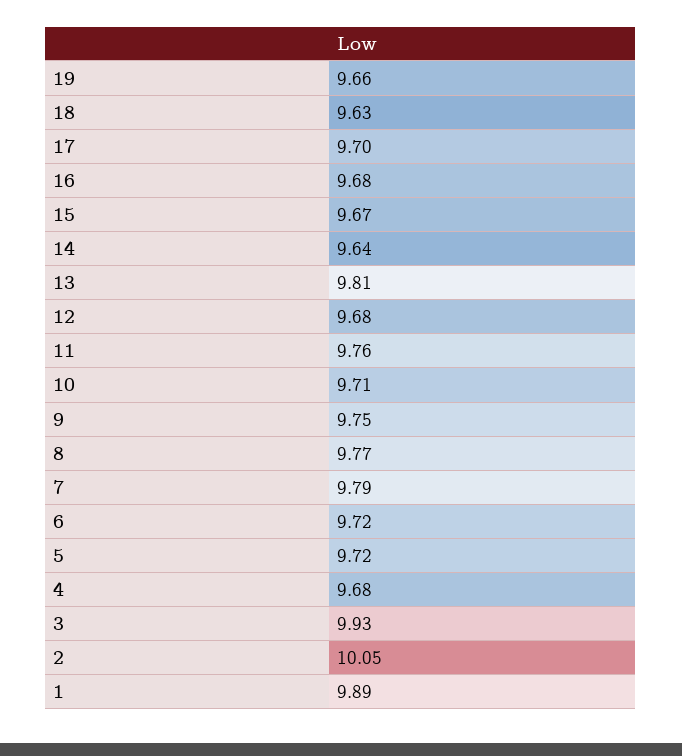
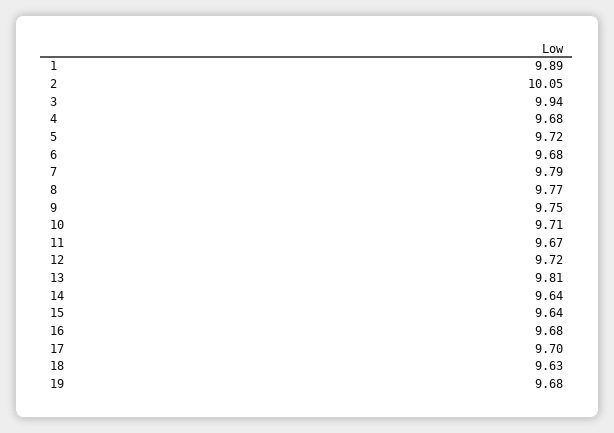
  {
-   "19": 9.66,
+   "19": 9.68,
    "18": 9.63,
    "17": 9.7,
    "16": 9.68,
-   "15": 9.67,
+   "15": 9.64,
    "14": 9.64,
    "13": 9.81,
-   "12": 9.68,
+   "12": 9.72,
-   "11": 9.76,
+   "11": 9.67,
    "10": 9.71,
    "9": 9.75,
    "8": 9.77,
    "7": 9.79,
-   "6": 9.72,
+   "6": 9.68,
    "5": 9.72,
    "4": 9.68,
-   "3": 9.93,
+   "3": 9.94,
    "2": 10.05,
    "1": 9.89
  }

